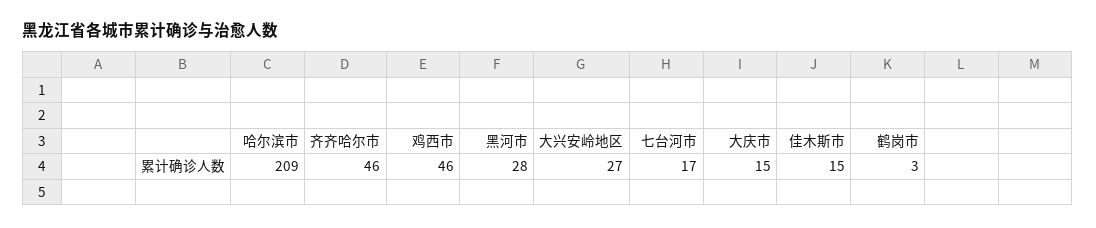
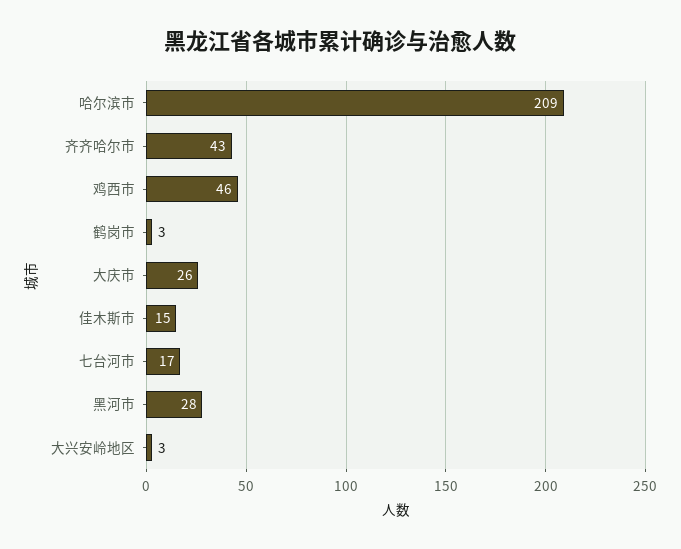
  {
    "哈尔滨市": 209,
-   "齐齐哈尔市": 46,
+   "齐齐哈尔市": 43,
    "鸡西市": 46,
    "黑河市": 28,
-   "大兴安岭地区": 27,
+   "大兴安岭地区": 3,
    "七台河市": 17,
-   "大庆市": 15,
+   "大庆市": 26,
    "佳木斯市": 15,
    "鹤岗市": 3
  }

